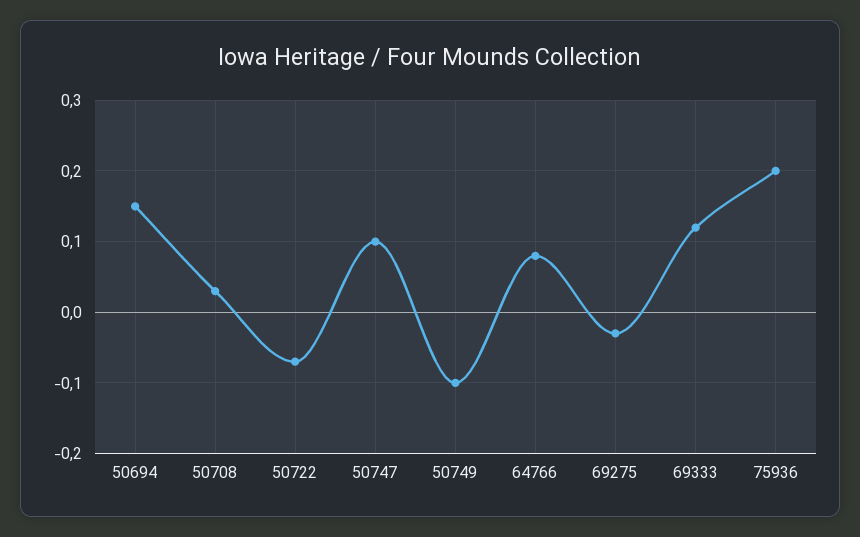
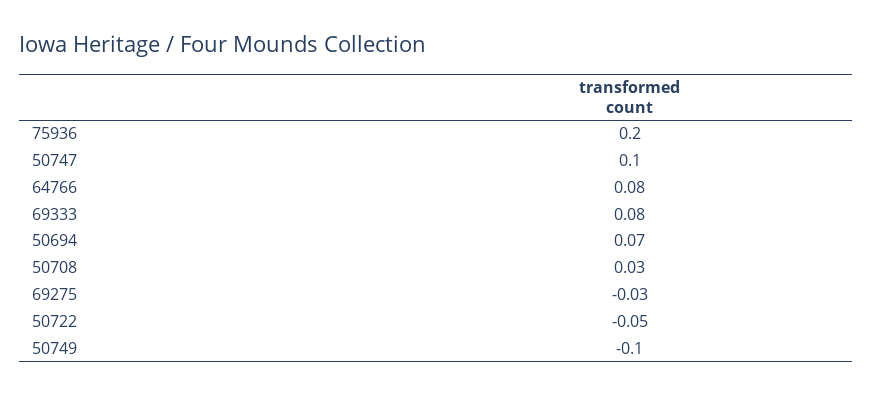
  {
-   "50694": 0.15,
+   "50694": 0.07,
    "50708": 0.03,
-   "50722": -0.07,
+   "50722": -0.05,
    "50747": 0.1,
    "50749": -0.1,
    "64766": 0.08,
    "69275": -0.03,
-   "69333": 0.12,
+   "69333": 0.08,
    "75936": 0.2
  }

